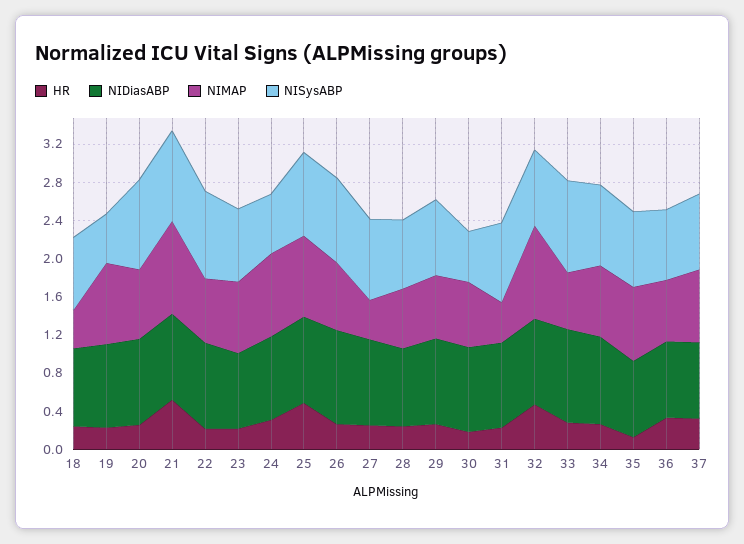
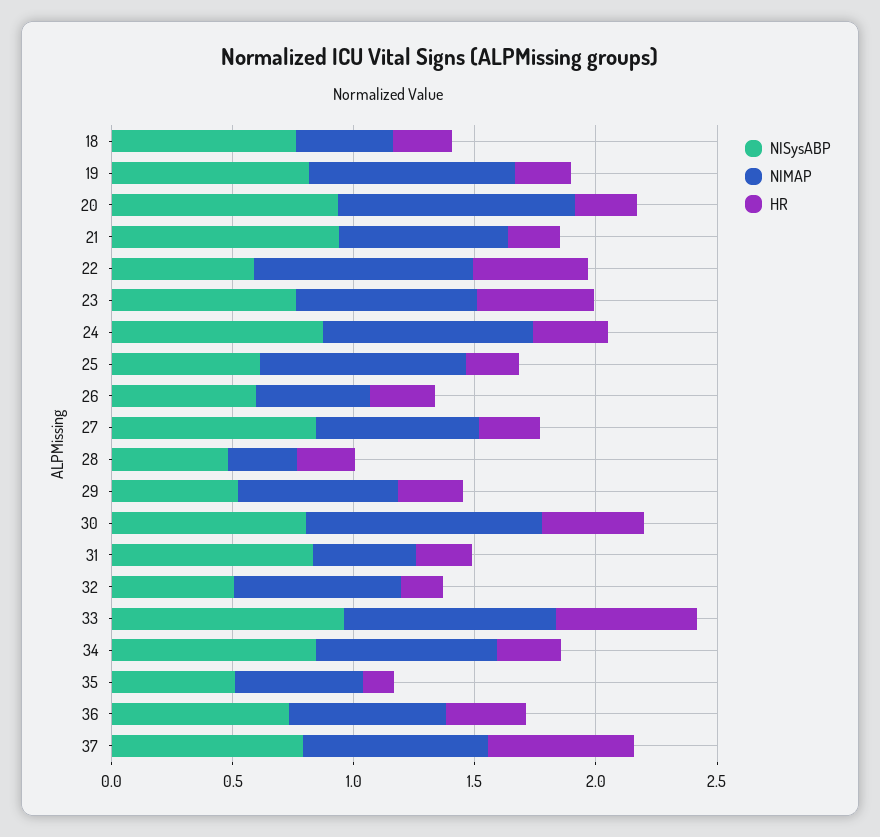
  {
    "HR": {
      "18": 0.2,
      "19": 0.2,
      "20": 0.3,
-     "21": 0.5,
+     "21": 0.2,
-     "22": 0.2,
+     "22": 0.5,
-     "23": 0.2,
+     "23": 0.5,
      "24": 0.3,
-     "25": 0.5,
+     "25": 0.2,
      "26": 0.3,
      "27": 0.3,
      "28": 0.2,
      "29": 0.3,
-     "30": 0.2,
+     "30": 0.4,
      "31": 0.2,
-     "32": 0.5,
+     "32": 0.2,
-     "33": 0.3,
+     "33": 0.6,
      "34": 0.3,
      "35": 0.1,
      "36": 0.3,
-     "37": 0.3
+     "37": 0.6
    },
-   "NIDiasABP": {
-     "18": 0.8,
-     "19": 0.9,
-     "20": 0.9,
-     "21": 0.9,
-     "22": 0.9,
-     "23": 0.8,
-     "24": 0.9,
-     "25": 0.9,
-     "26": 1,
-     "27": 0.9,
-     "28": 0.8,
-     "29": 0.9,
-     "30": 0.9,
-     "31": 0.9,
-     "32": 0.9,
-     "33": 1,
-     "34": 0.9,
-     "35": 0.8,
-     "36": 0.8,
-     "37": 0.8
-   },
    "NIMAP": {
      "18": 0.4,
      "19": 0.9,
-     "20": 0.7,
+     "20": 1,
-     "21": 1,
+     "21": 0.7,
-     "22": 0.7,
+     "22": 0.9,
      "23": 0.7,
      "24": 0.9,
      "25": 0.9,
-     "26": 0.7,
+     "26": 0.5,
-     "27": 0.4,
+     "27": 0.7,
-     "28": 0.6,
+     "28": 0.3,
      "29": 0.7,
-     "30": 0.7,
+     "30": 1,
      "31": 0.4,
-     "32": 1,
+     "32": 0.7,
-     "33": 0.6,
+     "33": 0.9,
      "34": 0.7,
-     "35": 0.8,
+     "35": 0.5,
      "36": 0.6,
      "37": 0.8
    },
    "NISysABP": {
      "18": 0.8,
-     "19": 0.5,
+     "19": 0.8,
      "20": 0.9,
      "21": 0.9,
-     "22": 0.9,
+     "22": 0.6,
      "23": 0.8,
-     "24": 0.6,
+     "24": 0.9,
-     "25": 0.9,
+     "25": 0.6,
-     "26": 0.9,
+     "26": 0.6,
      "27": 0.8,
-     "28": 0.7,
+     "28": 0.5,
-     "29": 0.8,
+     "29": 0.5,
-     "30": 0.5,
+     "30": 0.8,
      "31": 0.8,
-     "32": 0.8,
+     "32": 0.5,
      "33": 1,
      "34": 0.8,
-     "35": 0.8,
+     "35": 0.5,
      "36": 0.7,
      "37": 0.8
    }
  }

